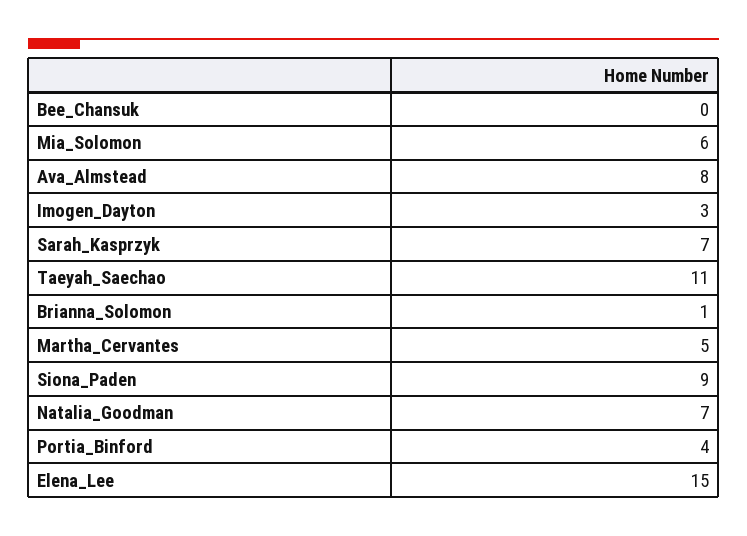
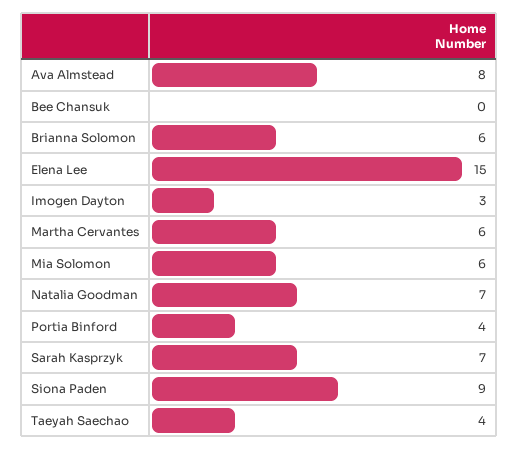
  {
    "Bee_Chansuk": 0,
    "Mia_Solomon": 6,
    "Ava_Almstead": 8,
    "Imogen_Dayton": 3,
    "Sarah_Kasprzyk": 7,
-   "Taeyah_Saechao": 11,
+   "Taeyah_Saechao": 4,
-   "Brianna_Solomon": 1,
+   "Brianna_Solomon": 6,
-   "Martha_Cervantes": 5,
+   "Martha_Cervantes": 6,
    "Siona_Paden": 9,
    "Natalia_Goodman": 7,
    "Portia_Binford": 4,
    "Elena_Lee": 15
  }

